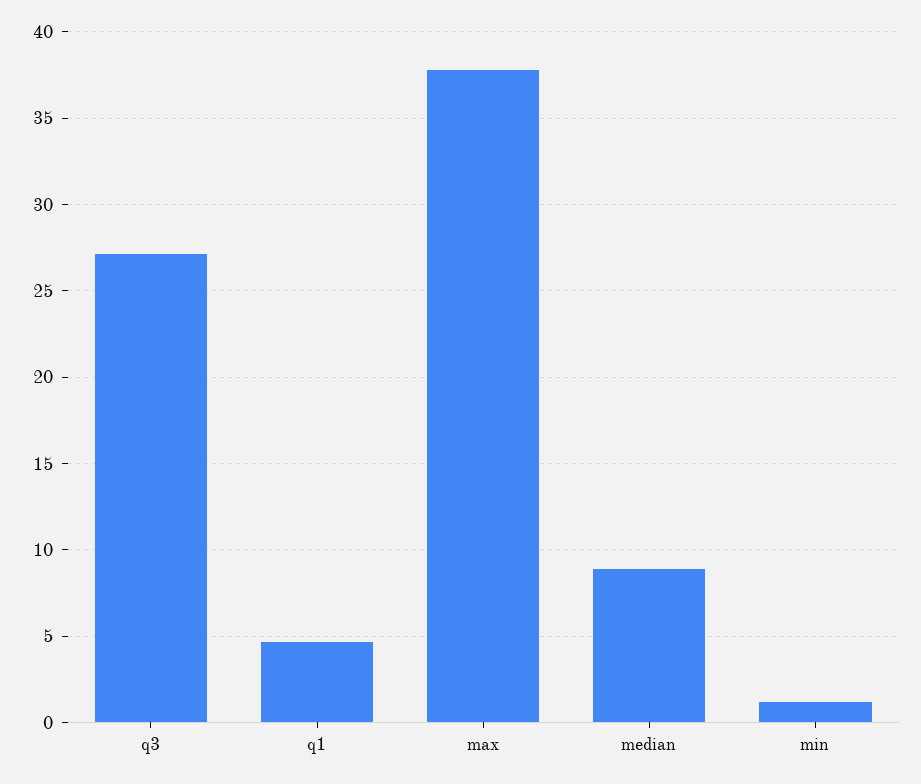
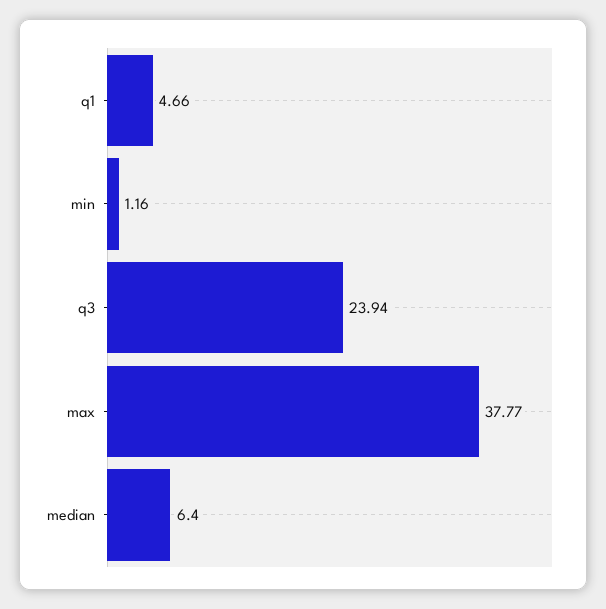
  {
-   "q3": 27,
+   "q3": 23.94,
    "q1": 4.66,
    "max": 37.77,
-   "median": 9,
+   "median": 6.4,
    "min": 1.16
  }

